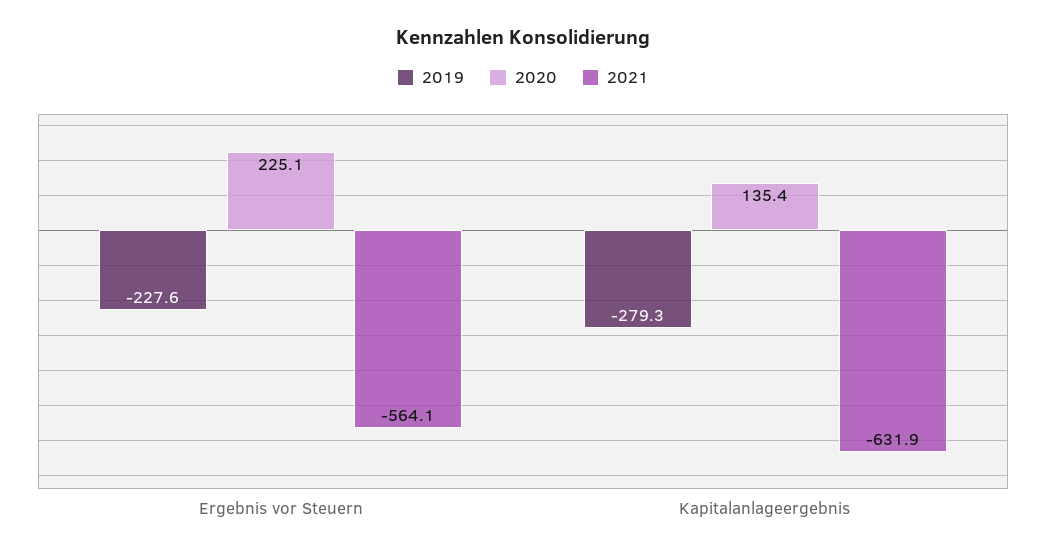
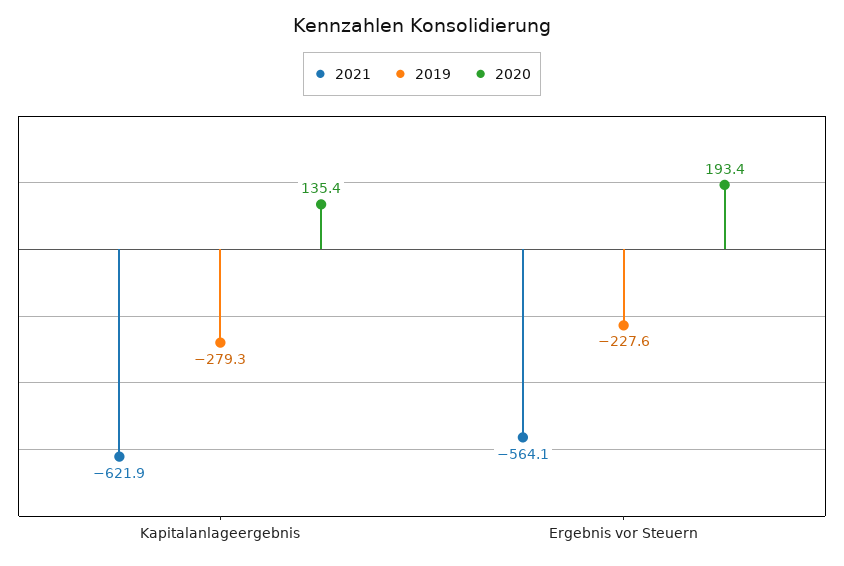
  {
    "2019": {
      "Ergebnis vor Steuern": -227.6,
      "Kapitalanlageergebnis": -279.3
    },
    "2020": {
-     "Ergebnis vor Steuern": 225.1,
+     "Ergebnis vor Steuern": 193.4,
      "Kapitalanlageergebnis": 135.4
    },
    "2021": {
      "Ergebnis vor Steuern": -564.1,
-     "Kapitalanlageergebnis": -631.9
+     "Kapitalanlageergebnis": -621.9
    }
  }

